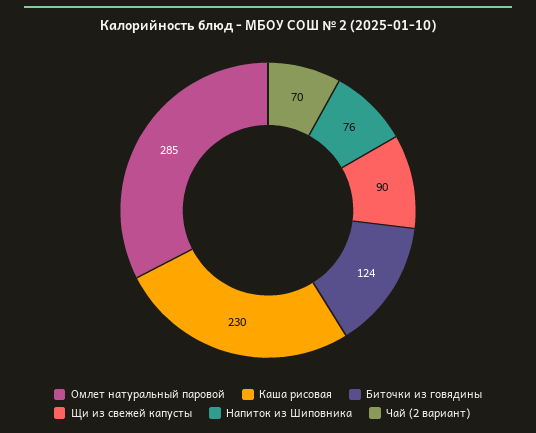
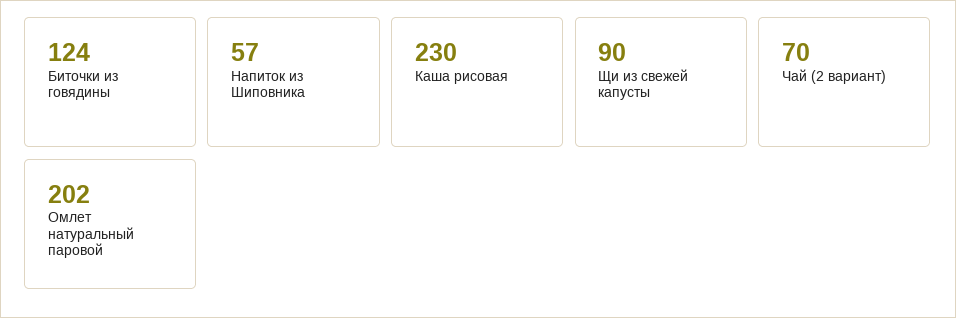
  {
-   "Омлет натуральный паровой": 285,
+   "Омлет натуральный паровой": 202,
    "Каша рисовая": 230,
    "Биточки из говядины": 124,
    "Щи из свежей капусты": 90,
-   "Напиток из Шиповника": 76,
+   "Напиток из Шиповника": 57,
    "Чай (2 вариант)": 70
  }

